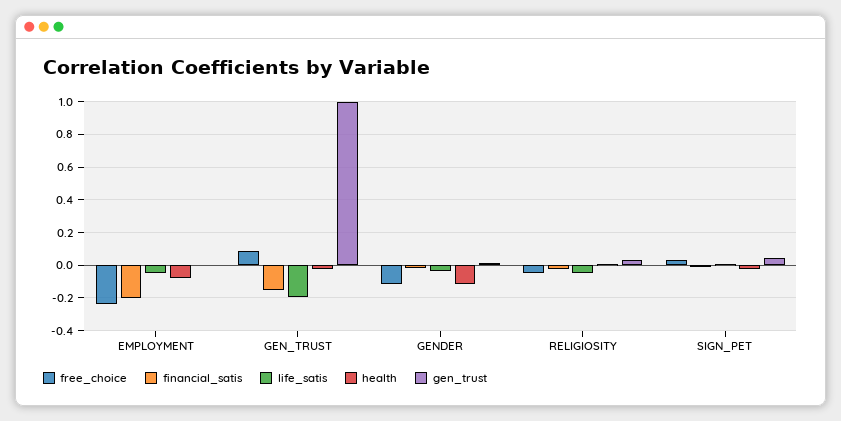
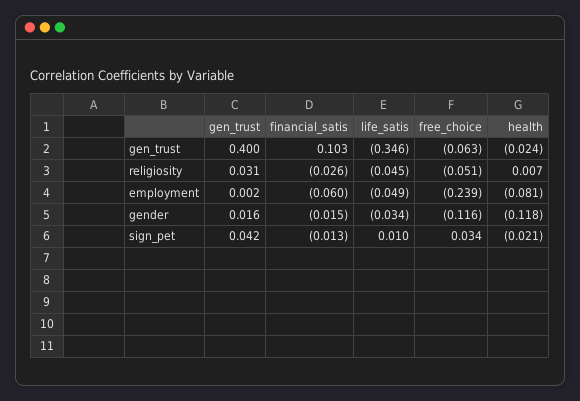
  {
    "free_choice": {
      "EMPLOYMENT": -0.239,
-     "GEN_TRUST": 0.1,
+     "GEN_TRUST": -0.063,
      "GENDER": -0.116,
      "RELIGIOSITY": -0.051,
      "SIGN_PET": 0.034
    },
    "financial_satis": {
-     "EMPLOYMENT": -0.2,
+     "EMPLOYMENT": -0.06,
-     "GEN_TRUST": -0.15,
+     "GEN_TRUST": 0.103,
      "GENDER": -0.015,
      "RELIGIOSITY": -0.026,
      "SIGN_PET": -0.013
    },
    "life_satis": {
      "EMPLOYMENT": -0.049,
-     "GEN_TRUST": -0.2,
+     "GEN_TRUST": -0.346,
      "GENDER": -0.034,
      "RELIGIOSITY": -0.045,
      "SIGN_PET": 0.01
    },
    "health": {
      "EMPLOYMENT": -0.081,
      "GEN_TRUST": -0.024,
      "GENDER": -0.118,
      "RELIGIOSITY": 0.007,
      "SIGN_PET": -0.021
    },
    "gen_trust": {
      "EMPLOYMENT": 0.002,
-     "GEN_TRUST": 1,
+     "GEN_TRUST": 0.4,
      "GENDER": 0.016,
      "RELIGIOSITY": 0.031,
      "SIGN_PET": 0.042
    }
  }

